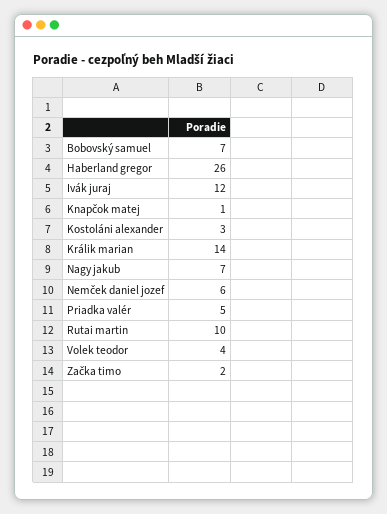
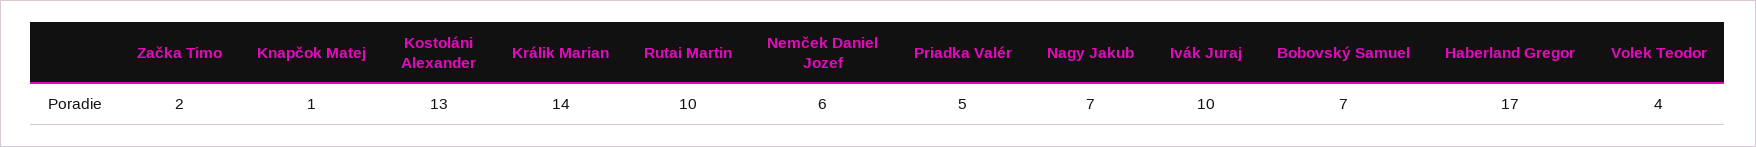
  {
    "Bobovský samuel": 7,
-   "Haberland gregor": 26,
+   "Haberland gregor": 17,
-   "Ivák juraj": 12,
+   "Ivák juraj": 10,
    "Knapčok matej": 1,
-   "Kostoláni alexander": 3,
+   "Kostoláni alexander": 13,
    "Králik marian": 14,
    "Nagy jakub": 7,
    "Nemček daniel jozef": 6,
    "Priadka valér": 5,
    "Rutai martin": 10,
    "Volek teodor": 4,
    "Začka timo": 2
  }

